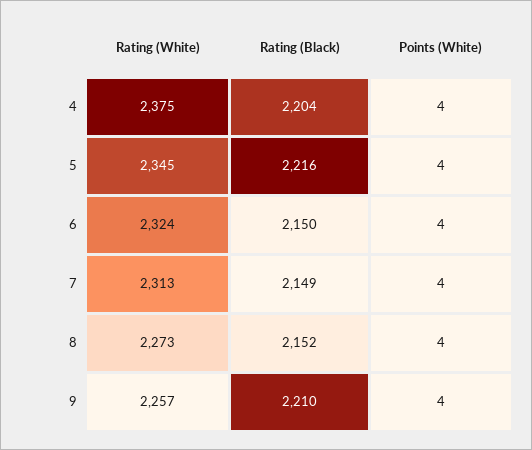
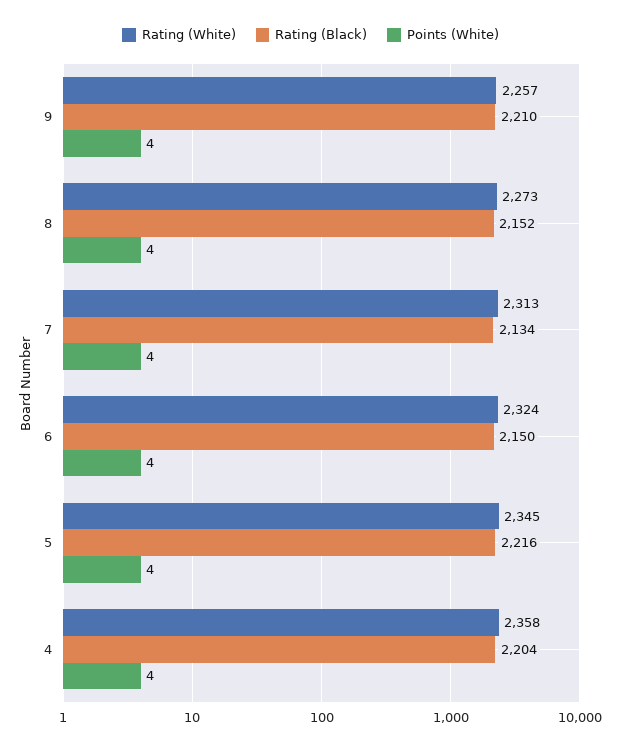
  {
    "Rating (White)": {
-     "4": 2375,
+     "4": 2358,
      "5": 2345,
      "6": 2324,
      "7": 2313,
      "8": 2273,
      "9": 2257
    },
    "Rating (Black)": {
      "4": 2204,
      "5": 2216,
      "6": 2150,
-     "7": 2149,
+     "7": 2134,
      "8": 2152,
      "9": 2210
    },
    "Points (White)": {
      "4": 4,
      "5": 4,
      "6": 4,
      "7": 4,
      "8": 4,
      "9": 4
    }
  }

